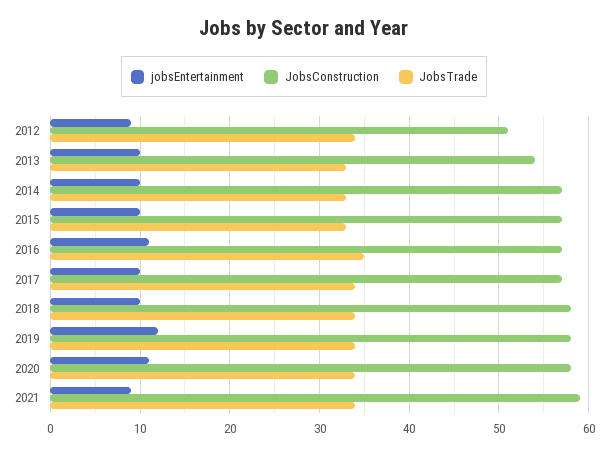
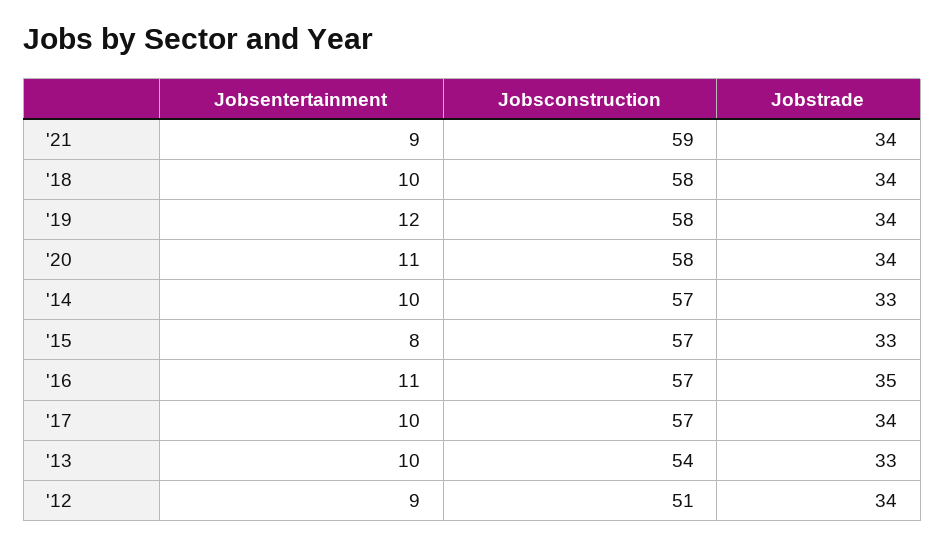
  {
    "jobsEntertainment": {
      "2012": 9,
      "2013": 10,
      "2014": 10,
-     "2015": 10,
+     "2015": 8,
      "2016": 11,
      "2017": 10,
      "2018": 10,
      "2019": 12,
      "2020": 11,
      "2021": 9
    },
    "JobsConstruction": {
      "2012": 51,
      "2013": 54,
      "2014": 57,
      "2015": 57,
      "2016": 57,
      "2017": 57,
      "2018": 58,
      "2019": 58,
      "2020": 58,
      "2021": 59
    },
    "JobsTrade": {
      "2012": 34,
      "2013": 33,
      "2014": 33,
      "2015": 33,
      "2016": 35,
      "2017": 34,
      "2018": 34,
      "2019": 34,
      "2020": 34,
      "2021": 34
    }
  }

